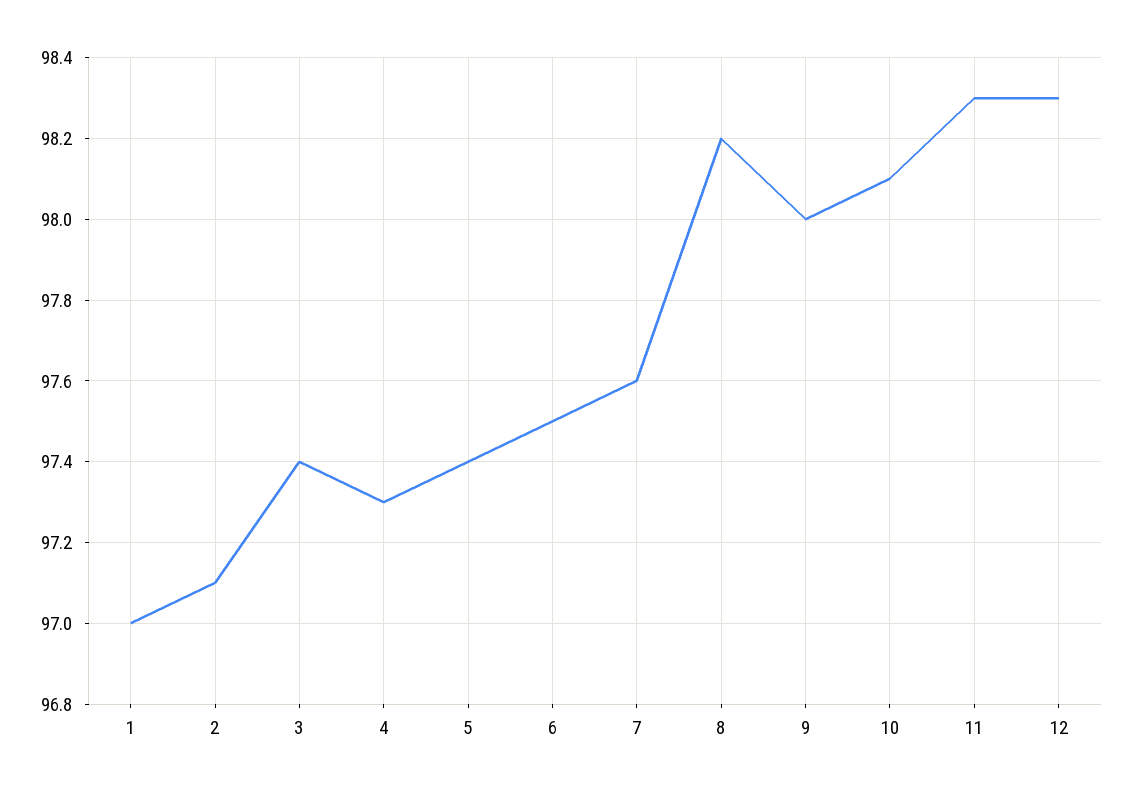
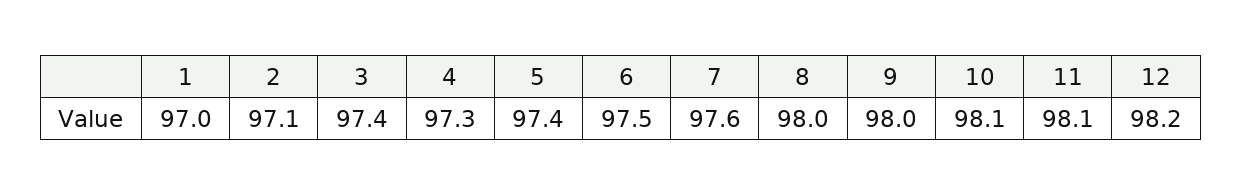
  {
    "1": 97,
    "2": 97.1,
    "3": 97.4,
    "4": 97.3,
    "5": 97.4,
    "6": 97.5,
    "7": 97.6,
-   "8": 98.2,
+   "8": 98,
    "9": 98,
    "10": 98.1,
-   "11": 98.3,
+   "11": 98.1,
-   "12": 98.3
+   "12": 98.2
  }

